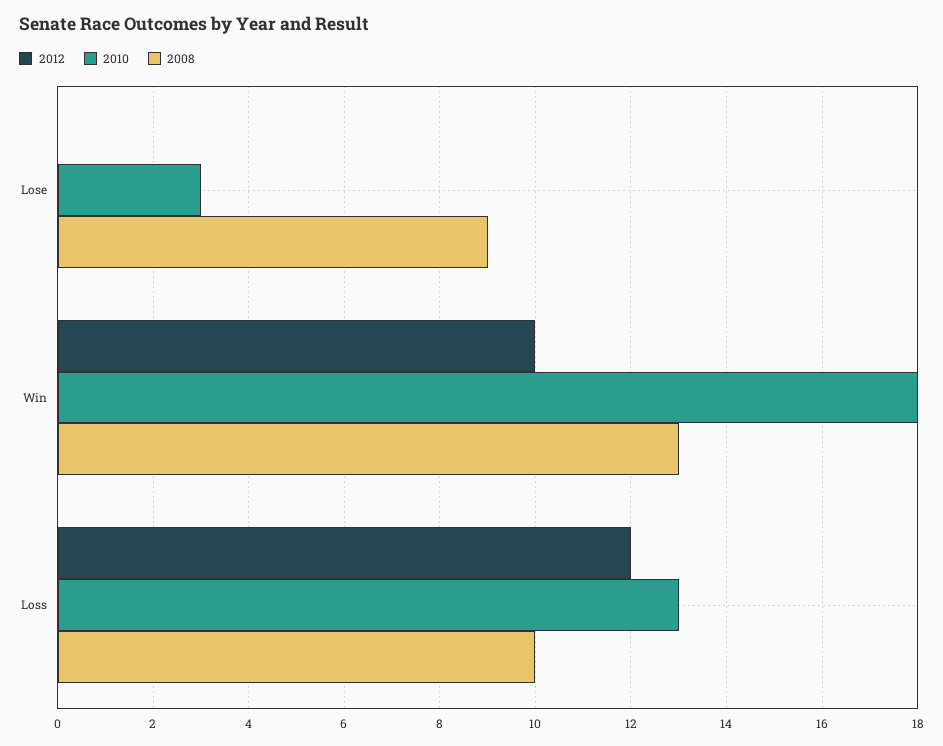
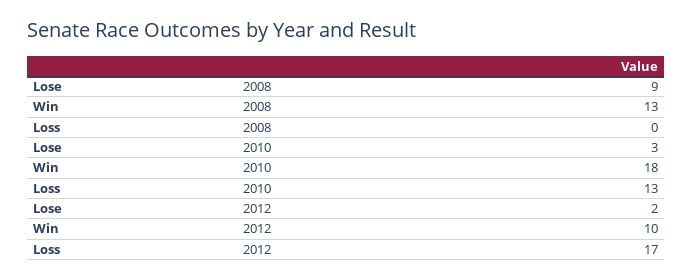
  {
    "2012": {
-     "Lose": 0,
+     "Lose": 2,
      "Win": 10,
-     "Loss": 12
+     "Loss": 17
    },
    "2010": {
      "Lose": 3,
      "Win": 18,
      "Loss": 13
    },
    "2008": {
      "Lose": 9,
      "Win": 13,
-     "Loss": 10
+     "Loss": 0
    }
  }

